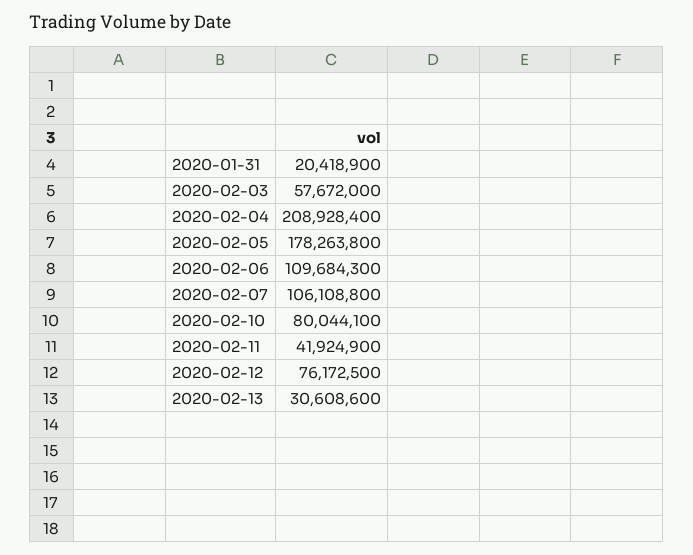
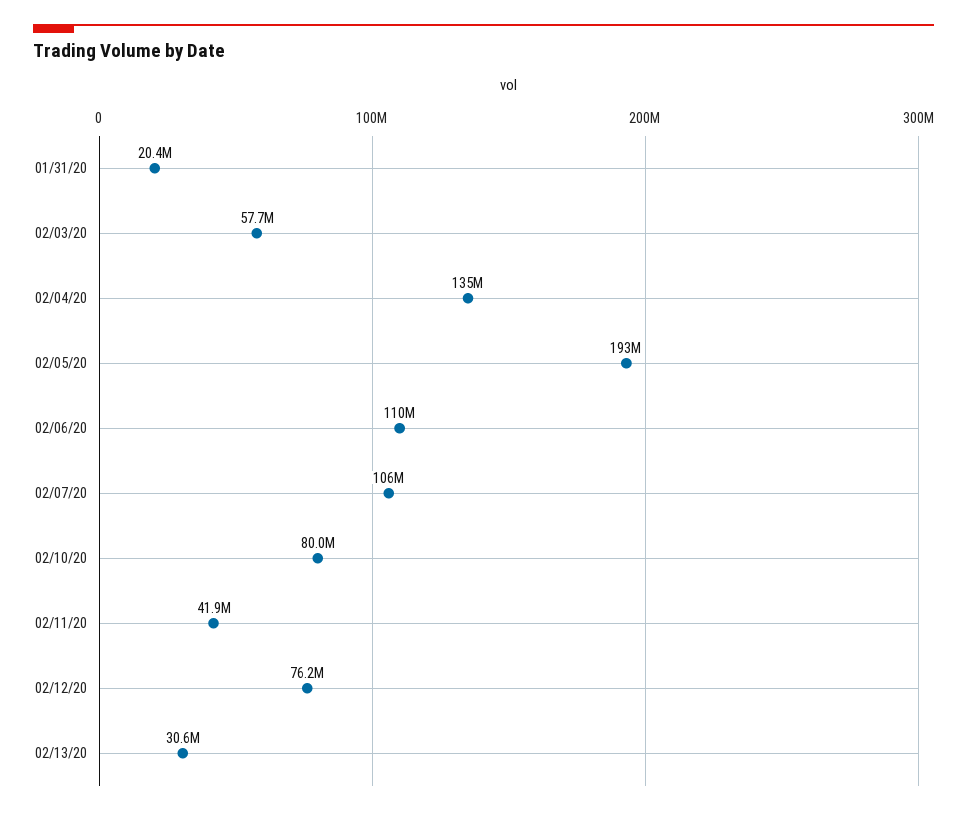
  {
    "2020-01-31": 20418900,
    "2020-02-03": 57672000,
-   "2020-02-04": 208928400,
+   "2020-02-04": 135000000,
-   "2020-02-05": 178263800,
+   "2020-02-05": 193000000,
    "2020-02-06": 109684300,
    "2020-02-07": 106108800,
    "2020-02-10": 80044100,
    "2020-02-11": 41924900,
    "2020-02-12": 76172500,
    "2020-02-13": 30608600
  }

